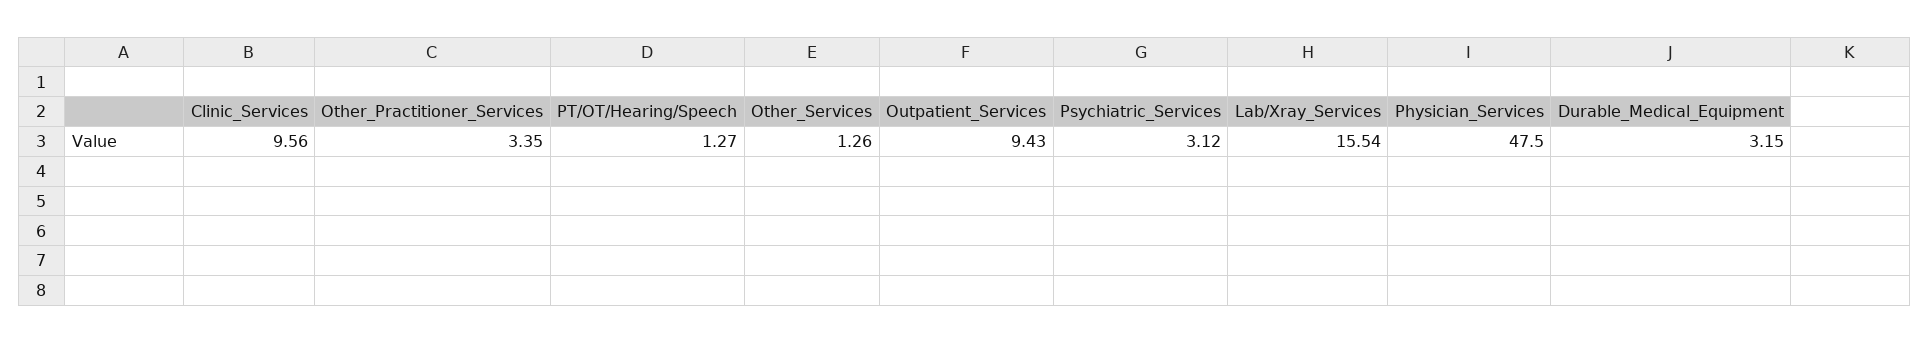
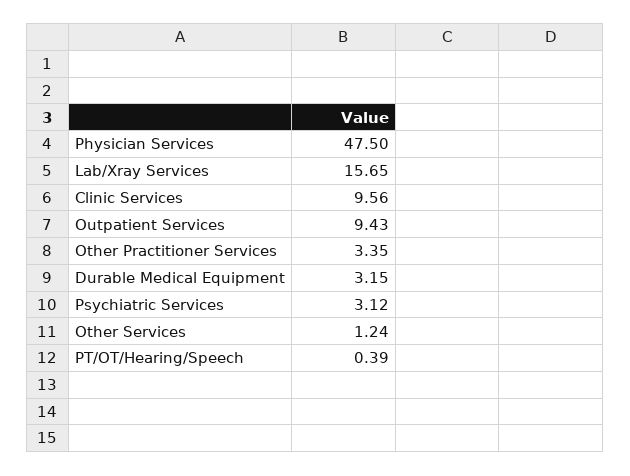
  {
    "Clinic_Services": 9.56,
    "Other_Practitioner_Services": 3.35,
-   "PT/OT/Hearing/Speech": 1.27,
+   "PT/OT/Hearing/Speech": 0.39,
-   "Other_Services": 1.26,
+   "Other_Services": 1.24,
    "Outpatient_Services": 9.43,
    "Psychiatric_Services": 3.12,
-   "Lab/Xray_Services": 15.54,
+   "Lab/Xray_Services": 15.65,
    "Physician_Services": 47.5,
    "Durable_Medical_Equipment": 3.15
  }

